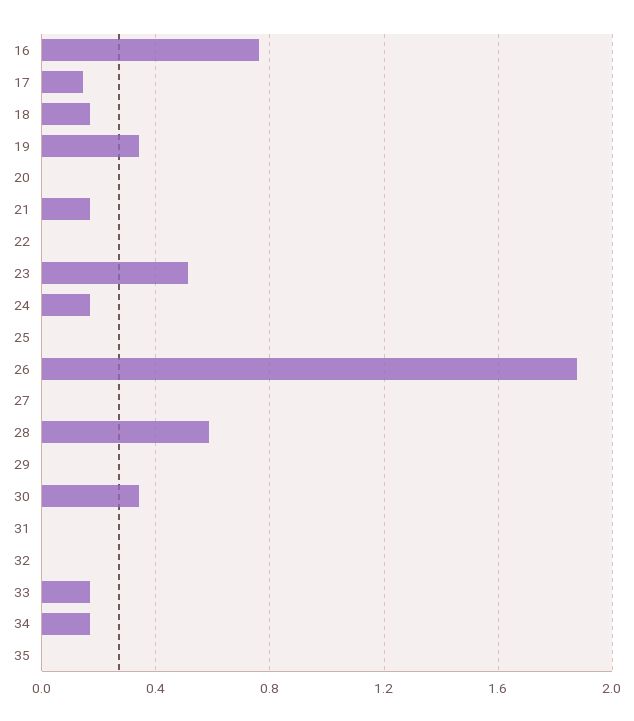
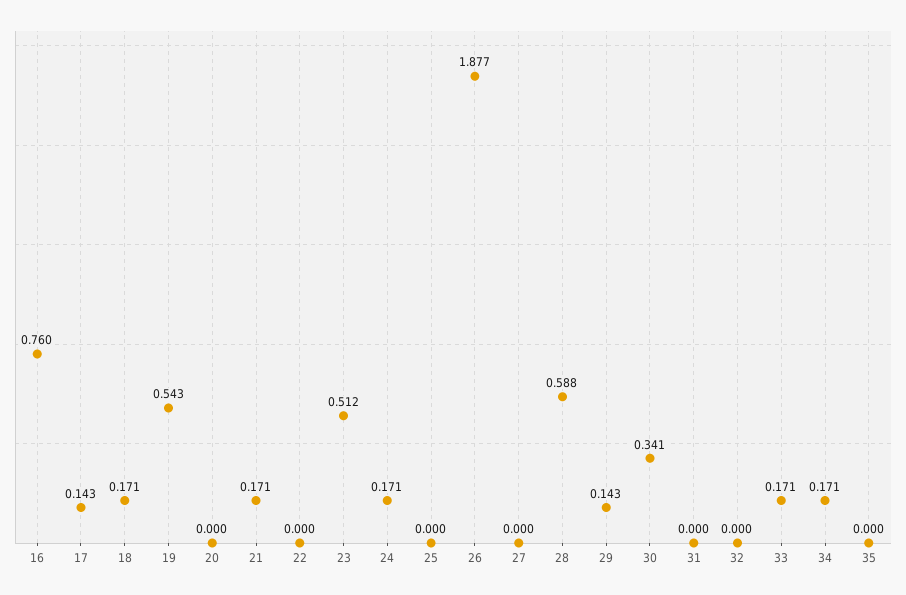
  {
    "16": 0.76,
    "17": 0.143,
    "18": 0.171,
-   "19": 0.35,
+   "19": 0.543,
    "20": 0,
    "21": 0.171,
    "22": 0,
    "23": 0.512,
    "24": 0.171,
    "25": 0,
    "26": 1.877,
    "27": 0,
    "28": 0.588,
-   "29": 0,
+   "29": 0.143,
    "30": 0.341,
    "31": 0,
    "32": 0,
    "33": 0.171,
    "34": 0.171,
    "35": 0
  }

